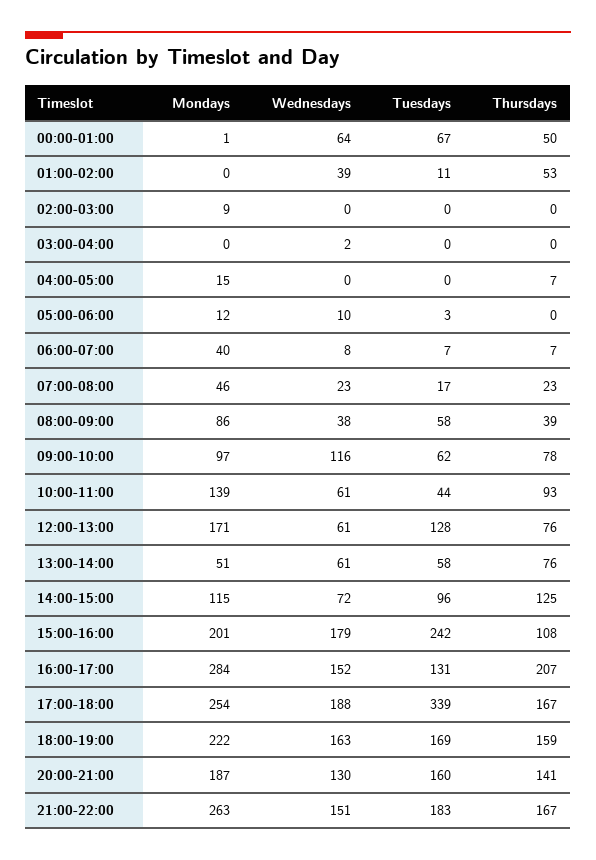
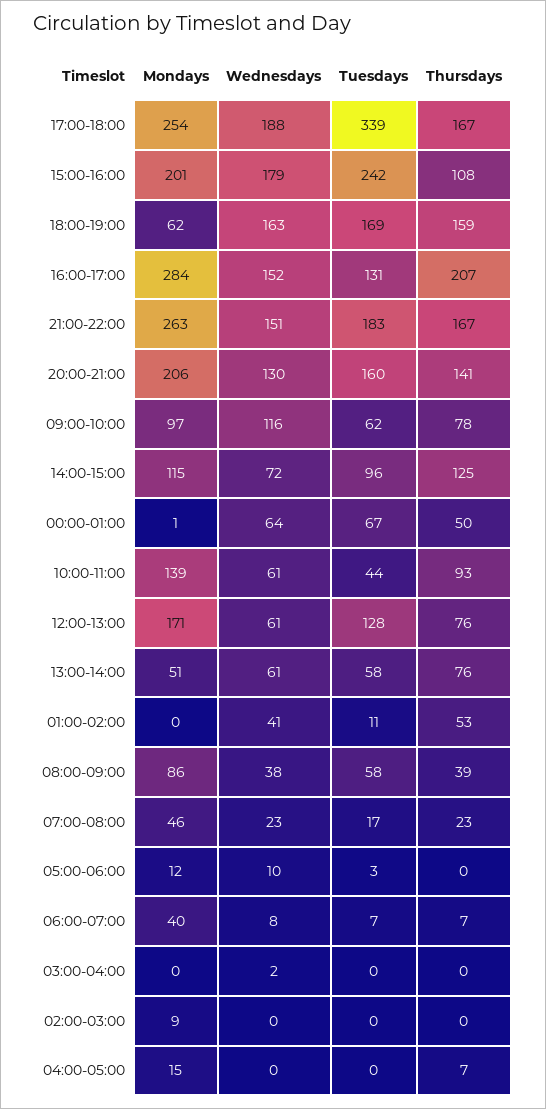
  {
    "Mondays": {
      "00:00-01:00": 1,
      "01:00-02:00": 0,
      "02:00-03:00": 9,
      "03:00-04:00": 0,
      "04:00-05:00": 15,
      "05:00-06:00": 12,
      "06:00-07:00": 40,
      "07:00-08:00": 46,
      "08:00-09:00": 86,
      "09:00-10:00": 97,
      "10:00-11:00": 139,
      "12:00-13:00": 171,
      "13:00-14:00": 51,
      "14:00-15:00": 115,
      "15:00-16:00": 201,
      "16:00-17:00": 284,
      "17:00-18:00": 254,
-     "18:00-19:00": 222,
+     "18:00-19:00": 62,
-     "20:00-21:00": 187,
+     "20:00-21:00": 206,
      "21:00-22:00": 263
    },
    "Wednesdays": {
      "00:00-01:00": 64,
-     "01:00-02:00": 39,
+     "01:00-02:00": 41,
      "02:00-03:00": 0,
      "03:00-04:00": 2,
      "04:00-05:00": 0,
      "05:00-06:00": 10,
      "06:00-07:00": 8,
      "07:00-08:00": 23,
      "08:00-09:00": 38,
      "09:00-10:00": 116,
      "10:00-11:00": 61,
      "12:00-13:00": 61,
      "13:00-14:00": 61,
      "14:00-15:00": 72,
      "15:00-16:00": 179,
      "16:00-17:00": 152,
      "17:00-18:00": 188,
      "18:00-19:00": 163,
      "20:00-21:00": 130,
      "21:00-22:00": 151
    },
    "Tuesdays": {
      "00:00-01:00": 67,
      "01:00-02:00": 11,
      "02:00-03:00": 0,
      "03:00-04:00": 0,
      "04:00-05:00": 0,
      "05:00-06:00": 3,
      "06:00-07:00": 7,
      "07:00-08:00": 17,
      "08:00-09:00": 58,
      "09:00-10:00": 62,
      "10:00-11:00": 44,
      "12:00-13:00": 128,
      "13:00-14:00": 58,
      "14:00-15:00": 96,
      "15:00-16:00": 242,
      "16:00-17:00": 131,
      "17:00-18:00": 339,
      "18:00-19:00": 169,
      "20:00-21:00": 160,
      "21:00-22:00": 183
    },
    "Thursdays": {
      "00:00-01:00": 50,
      "01:00-02:00": 53,
      "02:00-03:00": 0,
      "03:00-04:00": 0,
      "04:00-05:00": 7,
      "05:00-06:00": 0,
      "06:00-07:00": 7,
      "07:00-08:00": 23,
      "08:00-09:00": 39,
      "09:00-10:00": 78,
      "10:00-11:00": 93,
      "12:00-13:00": 76,
      "13:00-14:00": 76,
      "14:00-15:00": 125,
      "15:00-16:00": 108,
      "16:00-17:00": 207,
      "17:00-18:00": 167,
      "18:00-19:00": 159,
      "20:00-21:00": 141,
      "21:00-22:00": 167
    }
  }

